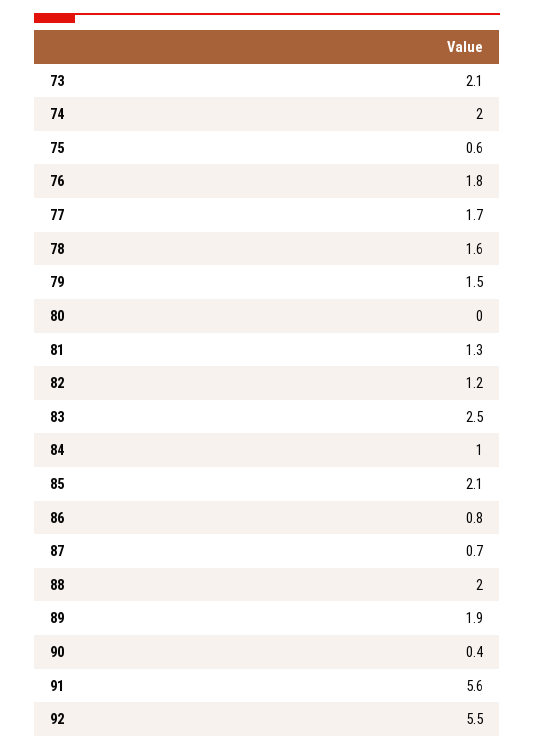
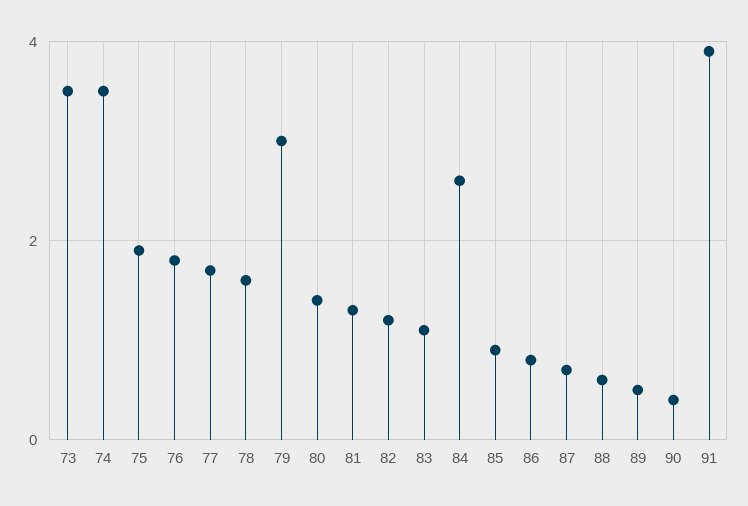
  {
-   "73": 2.1,
+   "73": 3.5,
-   "74": 2,
+   "74": 3.5,
-   "75": 0.6,
+   "75": 2,
    "76": 1.8,
    "77": 1.7,
    "78": 1.6,
-   "79": 1.5,
+   "79": 3,
-   "80": 0,
+   "80": 1.5,
    "81": 1.3,
    "82": 1.2,
-   "83": 2.5,
+   "83": 1,
-   "84": 1,
+   "84": 2.5,
-   "85": 2.1,
+   "85": 1,
    "86": 0.8,
    "87": 0.7,
-   "88": 2,
+   "88": 0.5,
-   "89": 1.9,
+   "89": 0.5,
    "90": 0.4,
-   "91": 5.6,
+   "91": 4
-   "92": 5.5
  }

